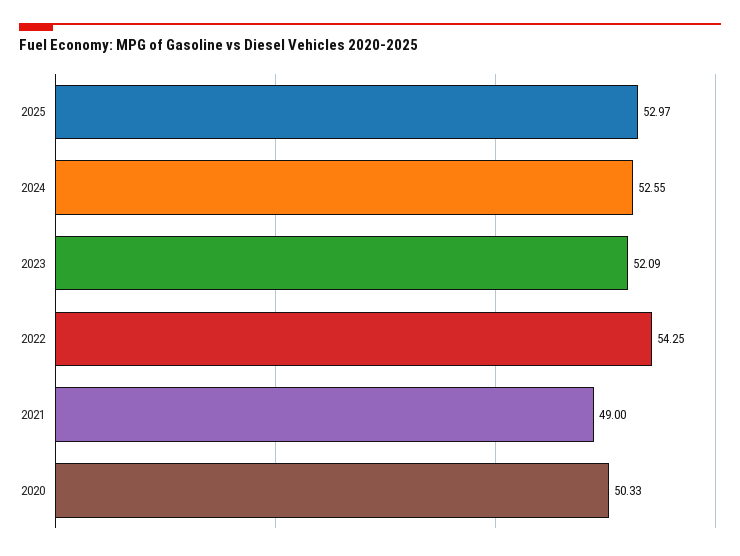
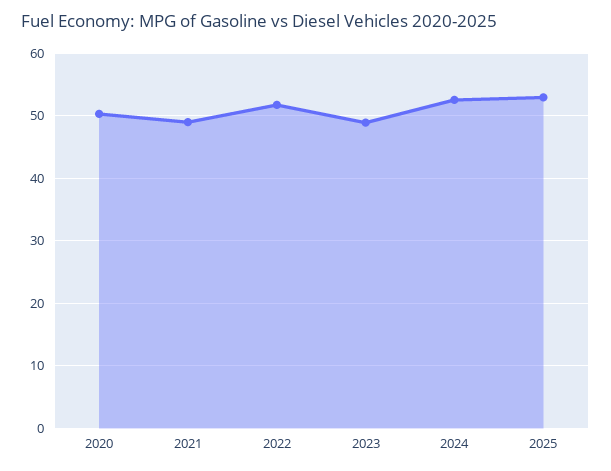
  {
    "2025": 52.97,
    "2024": 52.55,
-   "2023": 52.09,
+   "2023": 49,
-   "2022": 54.25,
+   "2022": 52,
    "2021": 49,
    "2020": 50.33
  }

